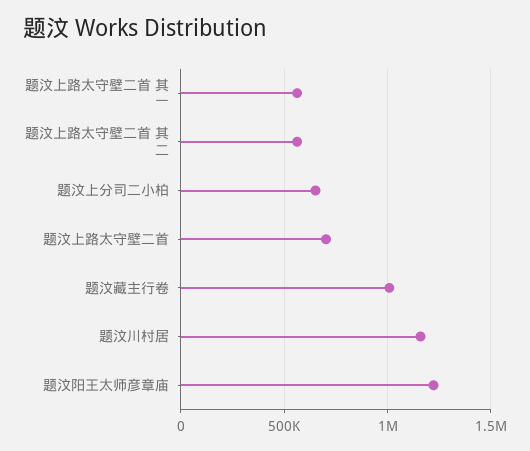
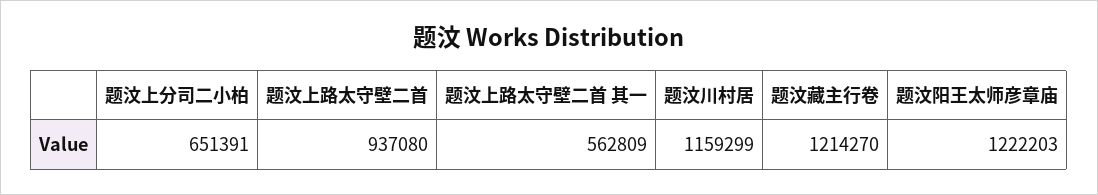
  {
    "题汶上路太守壁二首 其一": 562809,
-   "题汶上路太守壁二首 其二": 550000,
    "题汶上分司二小柏": 651391,
-   "题汶上路太守壁二首": 700000,
+   "题汶上路太守壁二首": 937080,
-   "题汶藏主行卷": 1000000,
+   "题汶藏主行卷": 1214270,
    "题汶川村居": 1159299,
    "题汶阳王太师彦章庙": 1222203
  }

